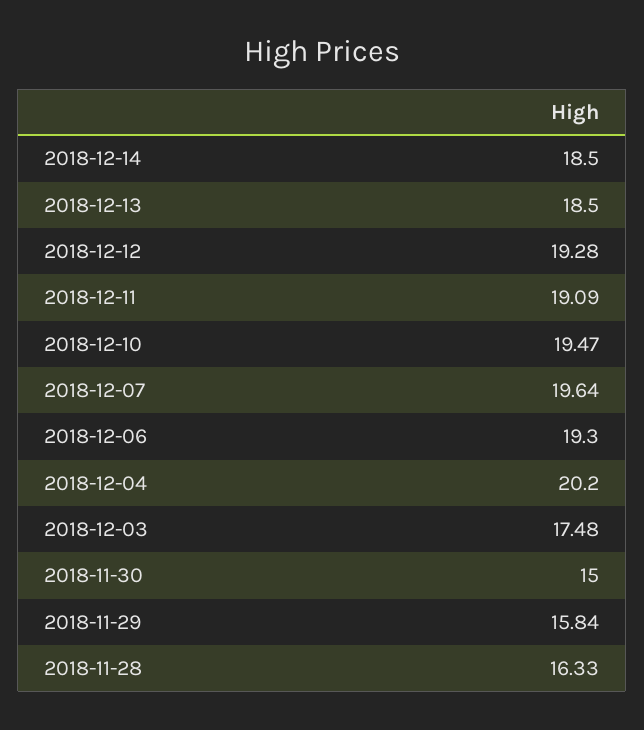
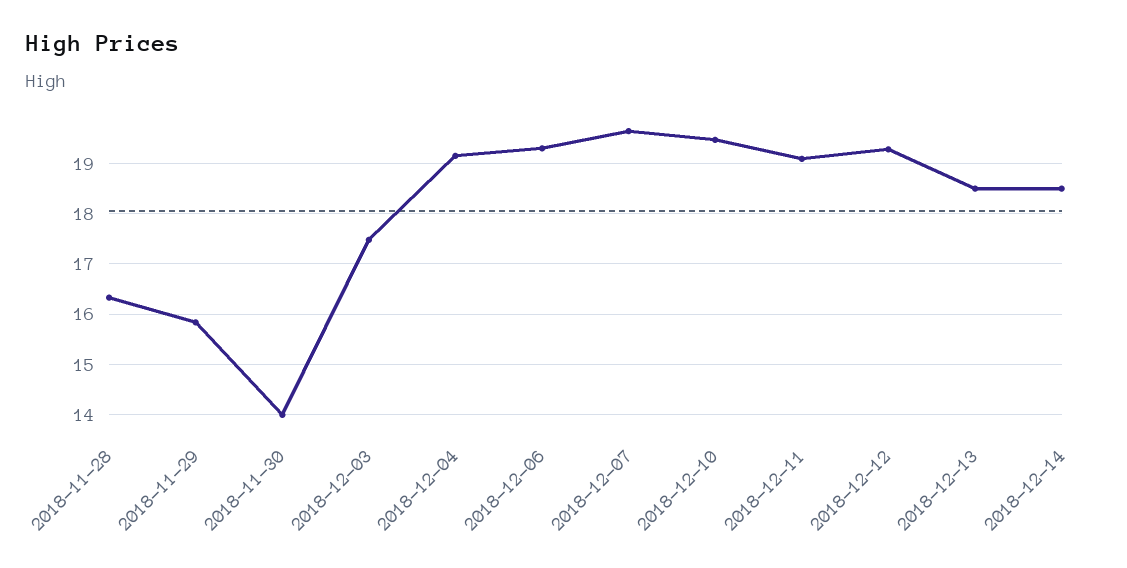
  {
    "2018-12-14": 18.5,
    "2018-12-13": 18.5,
    "2018-12-12": 19.28,
    "2018-12-11": 19.09,
    "2018-12-10": 19.47,
    "2018-12-07": 19.64,
    "2018-12-06": 19.3,
-   "2018-12-04": 20.2,
+   "2018-12-04": 19.2,
    "2018-12-03": 17.48,
-   "2018-11-30": 15,
+   "2018-11-30": 14,
    "2018-11-29": 15.84,
    "2018-11-28": 16.33
  }

